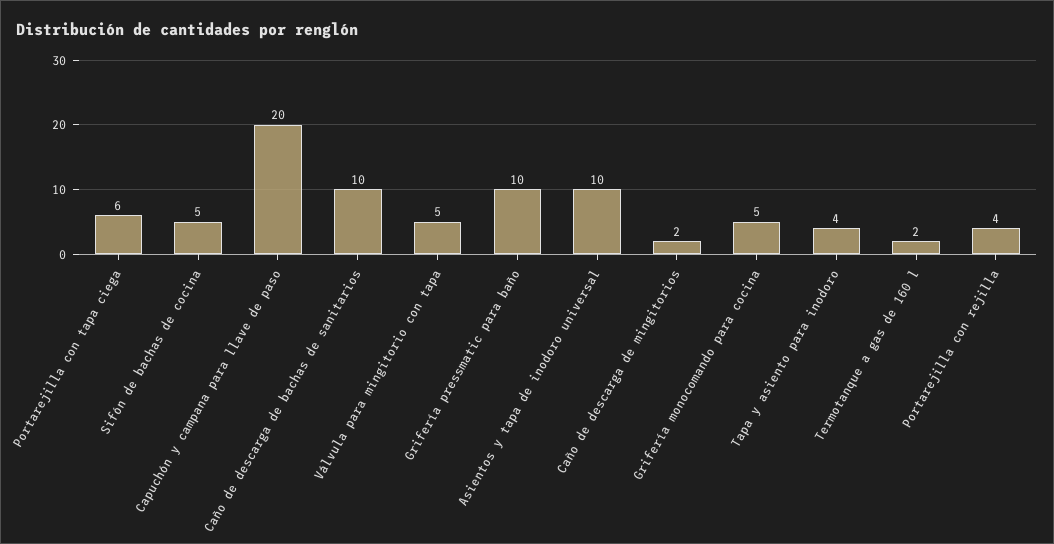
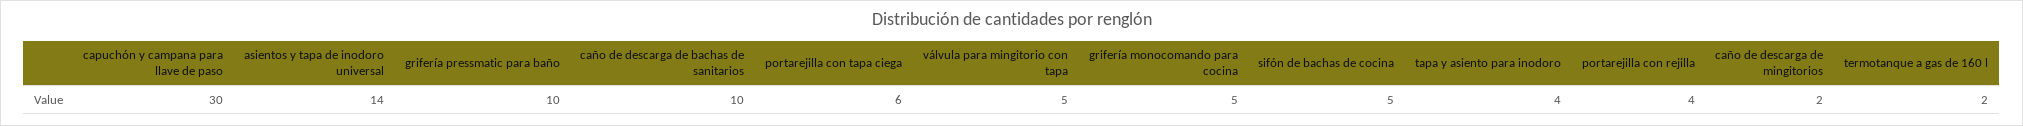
  {
    "Portarejilla con tapa ciega": 6,
    "Sifón de bachas de cocina": 5,
-   "Capuchón y campana para llave de paso": 20,
+   "Capuchón y campana para llave de paso": 30,
    "Caño de descarga de bachas de sanitarios": 10,
    "Válvula para mingitorio con tapa": 5,
    "Grifería pressmatic para baño": 10,
-   "Asientos y tapa de inodoro universal": 10,
+   "Asientos y tapa de inodoro universal": 14,
    "Caño de descarga de mingitorios": 2,
    "Grifería monocomando para cocina": 5,
    "Tapa y asiento para inodoro": 4,
    "Termotanque a gas de 160 l": 2,
    "Portarejilla con rejilla": 4
  }

